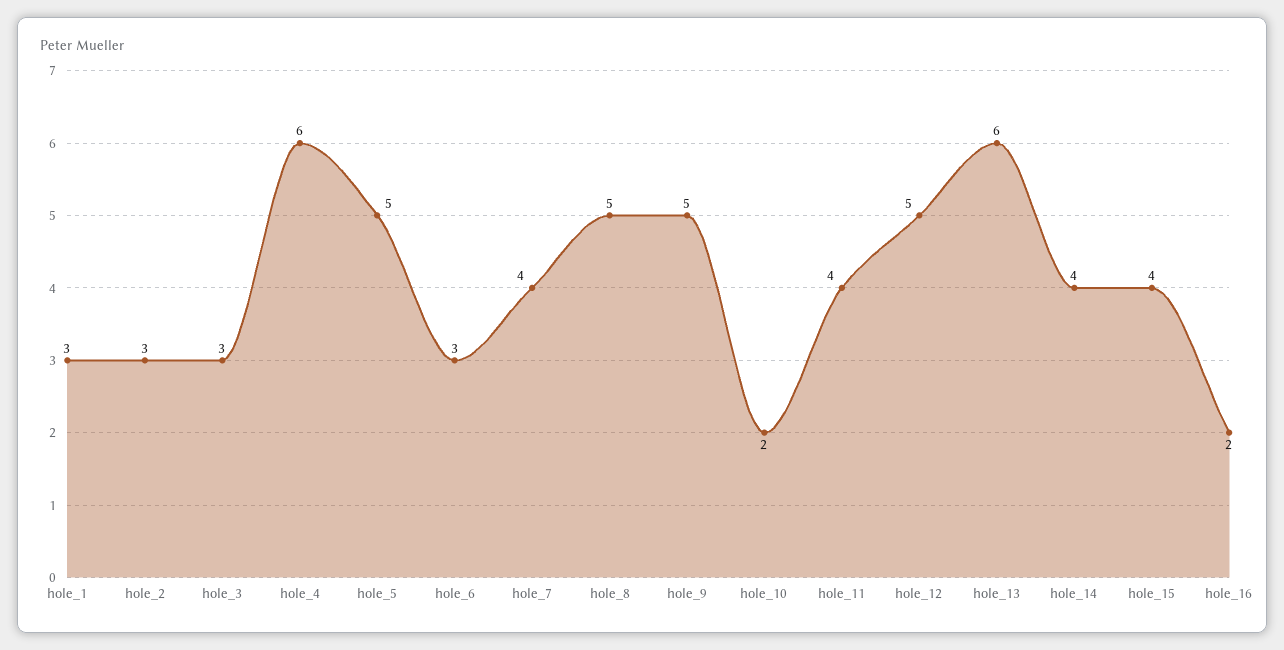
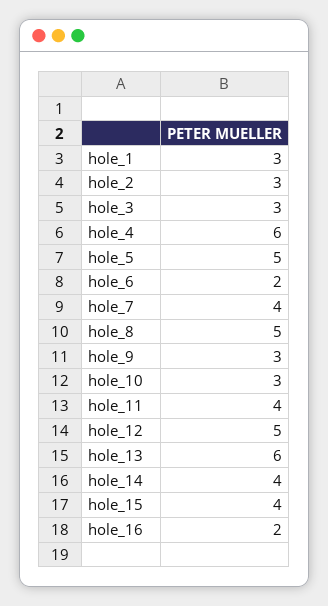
  {
    "hole_1": 3,
    "hole_2": 3,
    "hole_3": 3,
    "hole_4": 6,
    "hole_5": 5,
-   "hole_6": 3,
+   "hole_6": 2,
    "hole_7": 4,
    "hole_8": 5,
-   "hole_9": 5,
+   "hole_9": 3,
-   "hole_10": 2,
+   "hole_10": 3,
    "hole_11": 4,
    "hole_12": 5,
    "hole_13": 6,
    "hole_14": 4,
    "hole_15": 4,
    "hole_16": 2
  }

